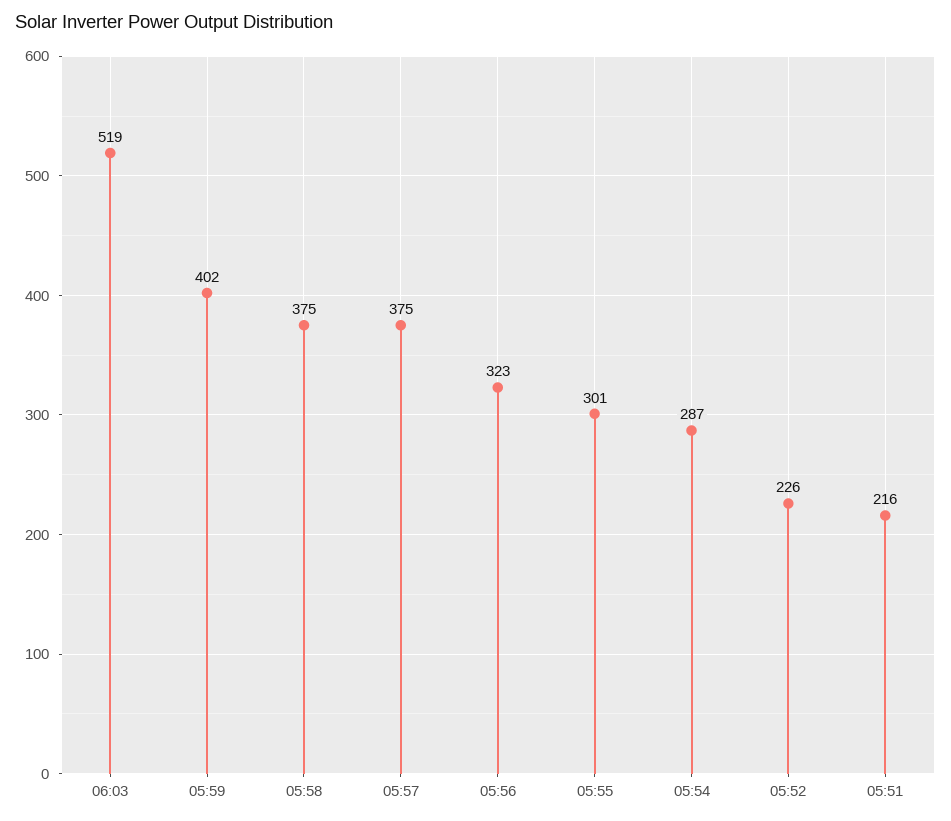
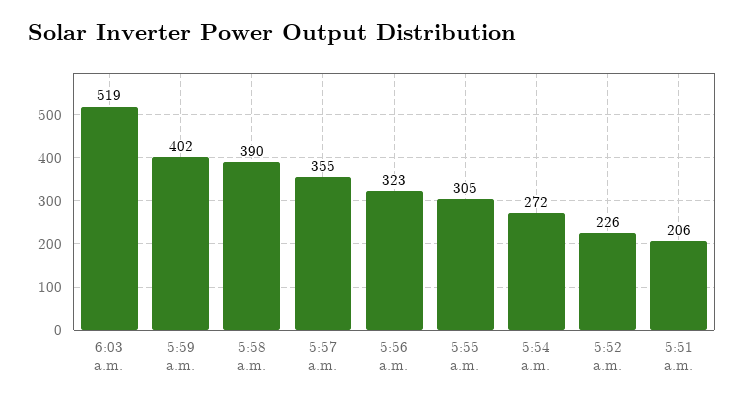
  {
    "06:03": 519,
    "05:59": 402,
-   "05:58": 375,
+   "05:58": 390,
-   "05:57": 375,
+   "05:57": 355,
    "05:56": 323,
-   "05:55": 301,
+   "05:55": 305,
-   "05:54": 287,
+   "05:54": 272,
    "05:52": 226,
-   "05:51": 216
+   "05:51": 206
  }

